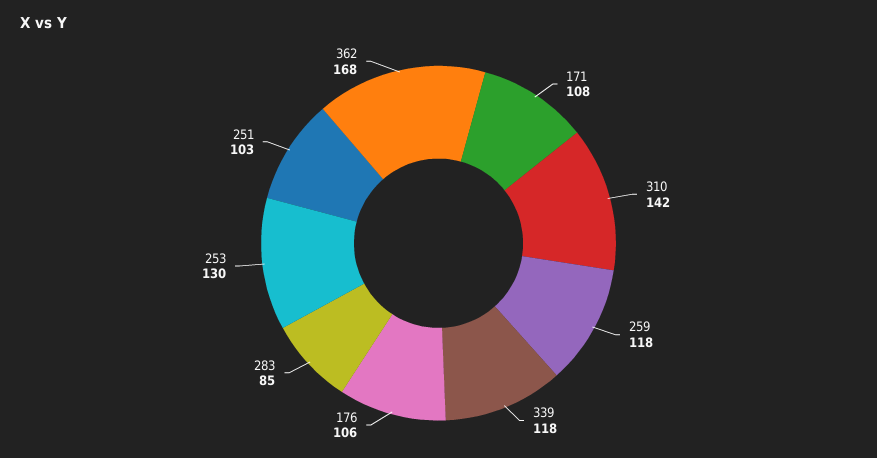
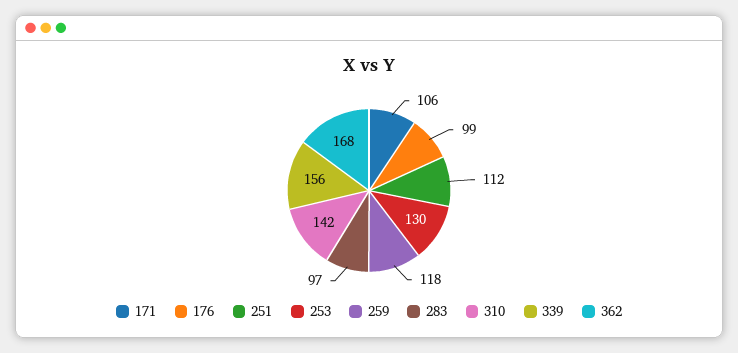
  {
-   "171": 108,
+   "171": 106,
    "310": 142,
    "259": 118,
-   "339": 118,
+   "339": 156,
-   "176": 106,
+   "176": 99,
-   "283": 85,
+   "283": 97,
    "253": 130,
-   "251": 103,
+   "251": 112,
    "362": 168
  }

